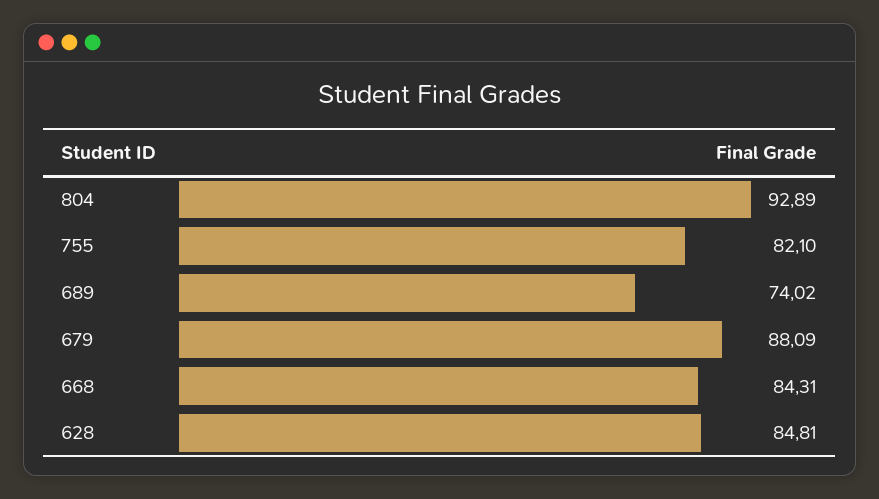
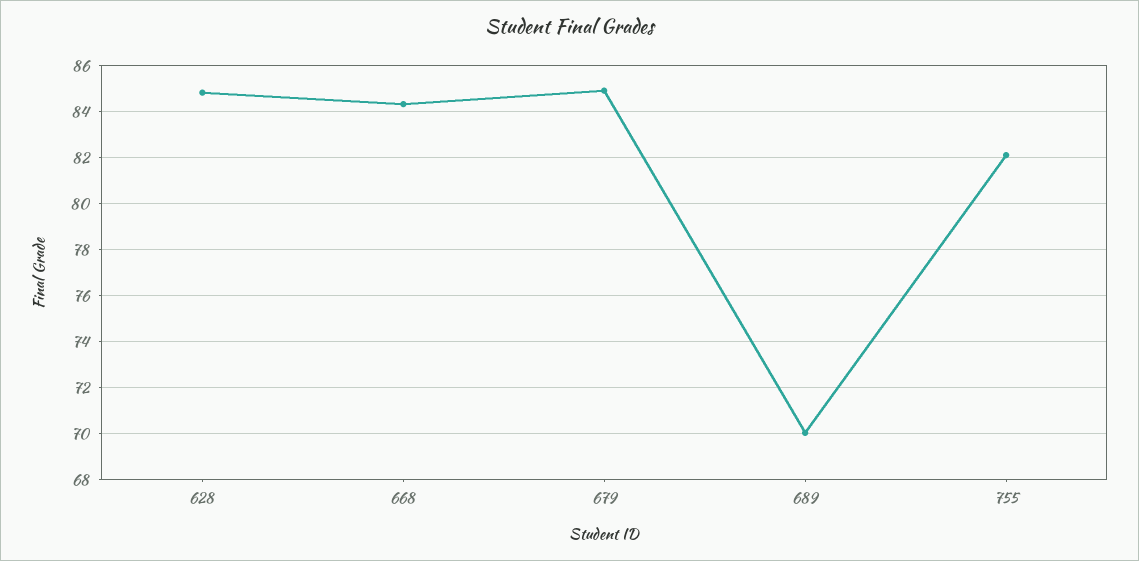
  {
-   "804": 92.89,
    "755": 82.1,
-   "689": 74.02,
+   "689": 70,
-   "679": 88.09,
+   "679": 85,
    "668": 84.31,
    "628": 84.81
  }

